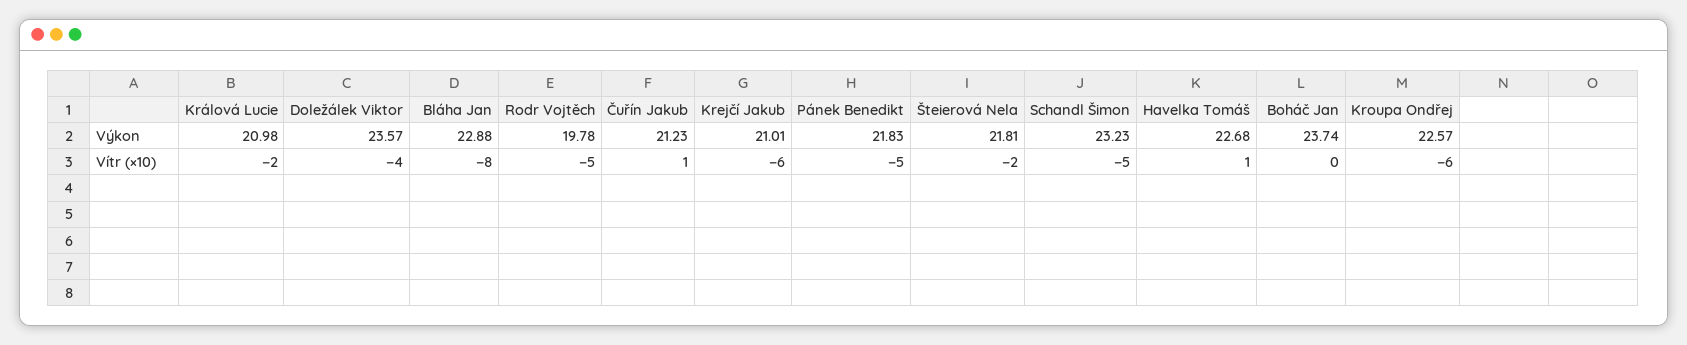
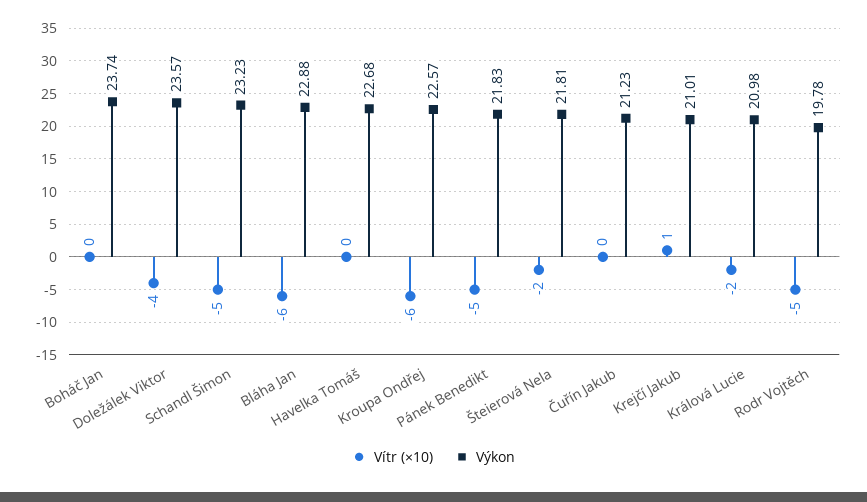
  {
    "Výkon": {
      "Králová Lucie": 20.98,
      "Doležálek Viktor": 23.57,
      "Bláha Jan": 22.88,
      "Rodr Vojtěch": 19.78,
      "Čuřín Jakub": 21.23,
      "Krejčí Jakub": 21.01,
      "Pánek Benedikt": 21.83,
      "Šteierová Nela": 21.81,
      "Schandl Šimon": 23.23,
      "Havelka Tomáš": 22.68,
      "Boháč Jan": 23.74,
      "Kroupa Ondřej": 22.57
    },
    "Vítr (×10)": {
      "Králová Lucie": -2,
      "Doležálek Viktor": -4,
-     "Bláha Jan": -8,
+     "Bláha Jan": -6,
      "Rodr Vojtěch": -5,
-     "Čuřín Jakub": 1,
+     "Čuřín Jakub": 0,
-     "Krejčí Jakub": -6,
+     "Krejčí Jakub": 1,
      "Pánek Benedikt": -5,
      "Šteierová Nela": -2,
      "Schandl Šimon": -5,
-     "Havelka Tomáš": 1,
+     "Havelka Tomáš": 0,
      "Boháč Jan": 0,
      "Kroupa Ondřej": -6
    }
  }

